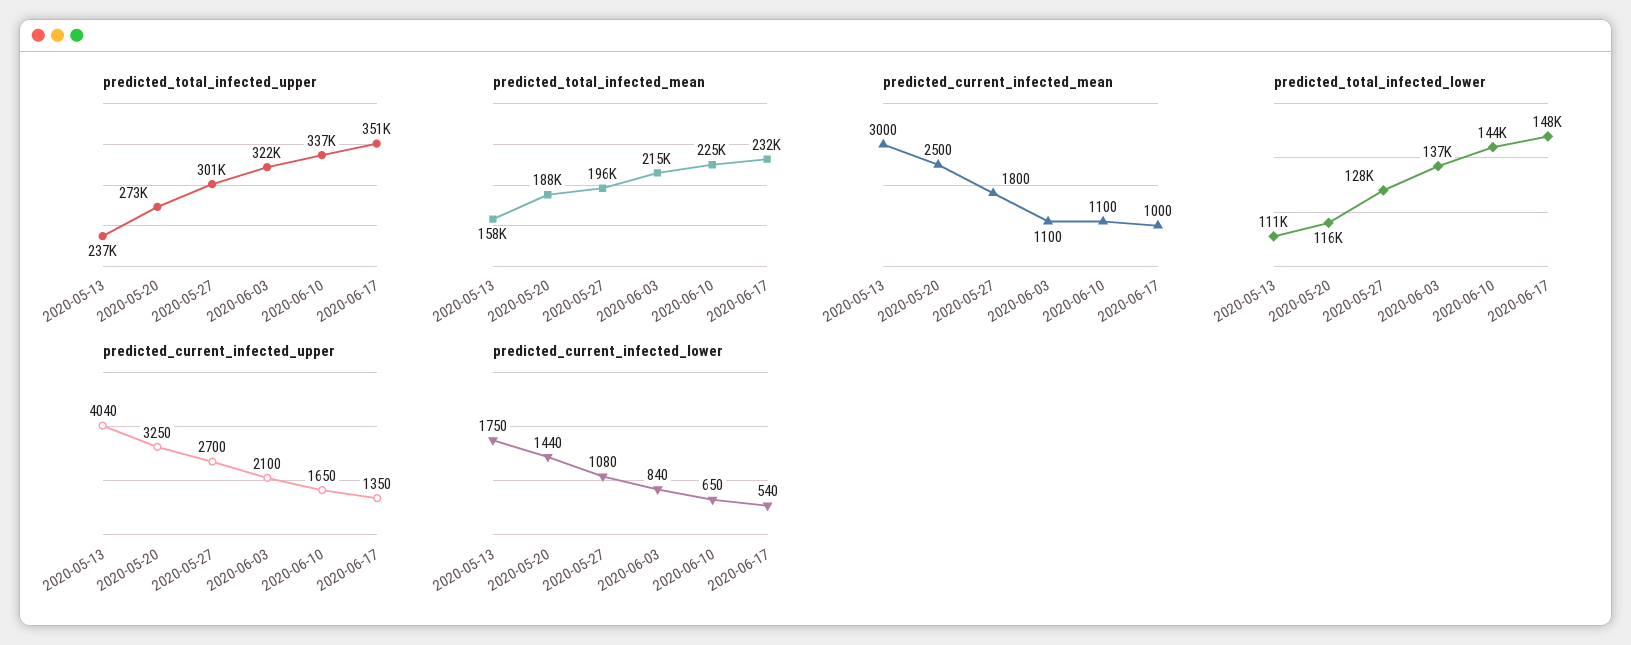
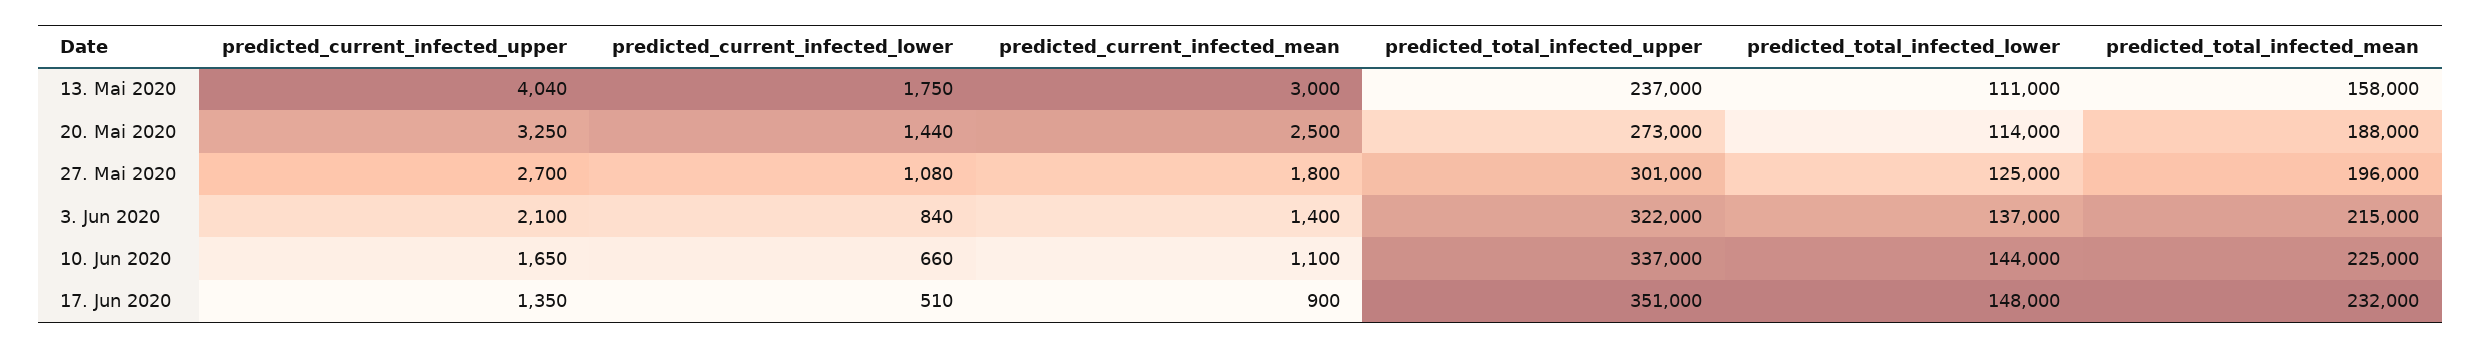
  {
    "predicted_total_infected_upper": {
      "2020-05-13": 237000,
      "2020-05-20": 273000,
      "2020-05-27": 301000,
      "2020-06-03": 322000,
      "2020-06-10": 337000,
      "2020-06-17": 351000
    },
    "predicted_total_infected_mean": {
      "2020-05-13": 158000,
      "2020-05-20": 188000,
      "2020-05-27": 196000,
      "2020-06-03": 215000,
      "2020-06-10": 225000,
      "2020-06-17": 232000
    },
    "predicted_current_infected_mean": {
      "2020-05-13": 3000,
      "2020-05-20": 2500,
      "2020-05-27": 1800,
-     "2020-06-03": 1100,
+     "2020-06-03": 1400,
      "2020-06-10": 1100,
-     "2020-06-17": 1000
+     "2020-06-17": 900
    },
    "predicted_total_infected_lower": {
      "2020-05-13": 111000,
-     "2020-05-20": 116000,
+     "2020-05-20": 114000,
-     "2020-05-27": 128000,
+     "2020-05-27": 125000,
      "2020-06-03": 137000,
      "2020-06-10": 144000,
      "2020-06-17": 148000
    },
    "predicted_current_infected_upper": {
      "2020-05-13": 4040,
      "2020-05-20": 3250,
      "2020-05-27": 2700,
      "2020-06-03": 2100,
      "2020-06-10": 1650,
      "2020-06-17": 1350
    },
    "predicted_current_infected_lower": {
      "2020-05-13": 1750,
      "2020-05-20": 1440,
      "2020-05-27": 1080,
      "2020-06-03": 840,
-     "2020-06-10": 650,
+     "2020-06-10": 660,
-     "2020-06-17": 540
+     "2020-06-17": 510
    }
  }

